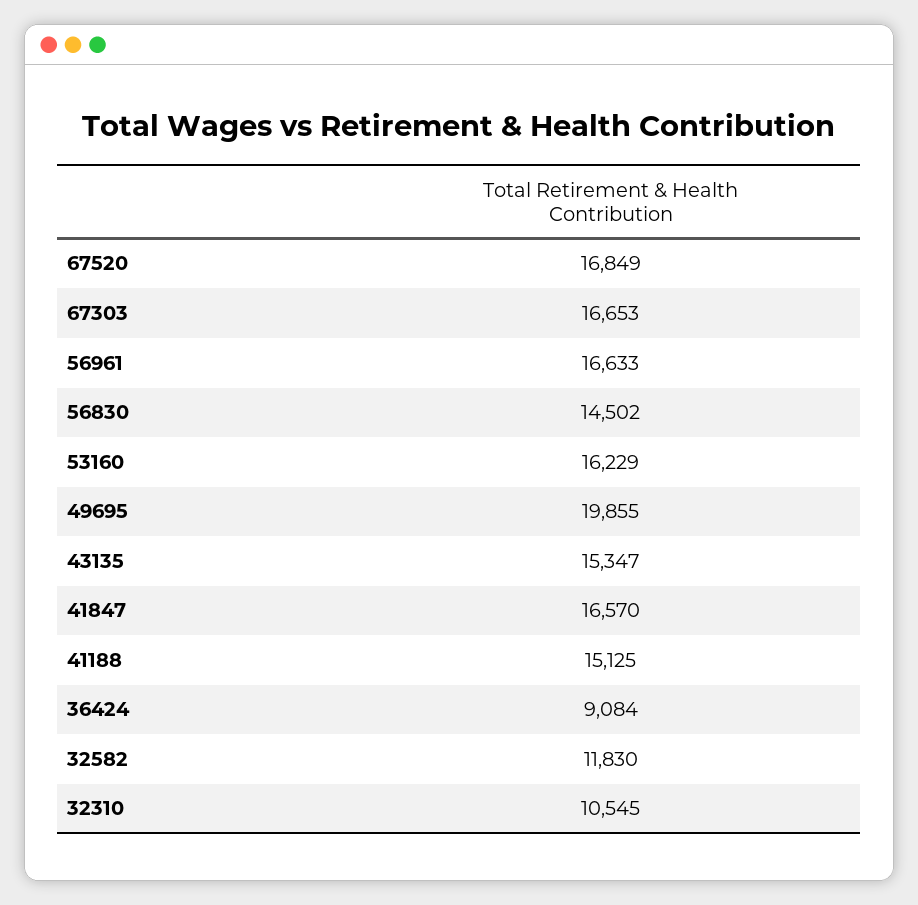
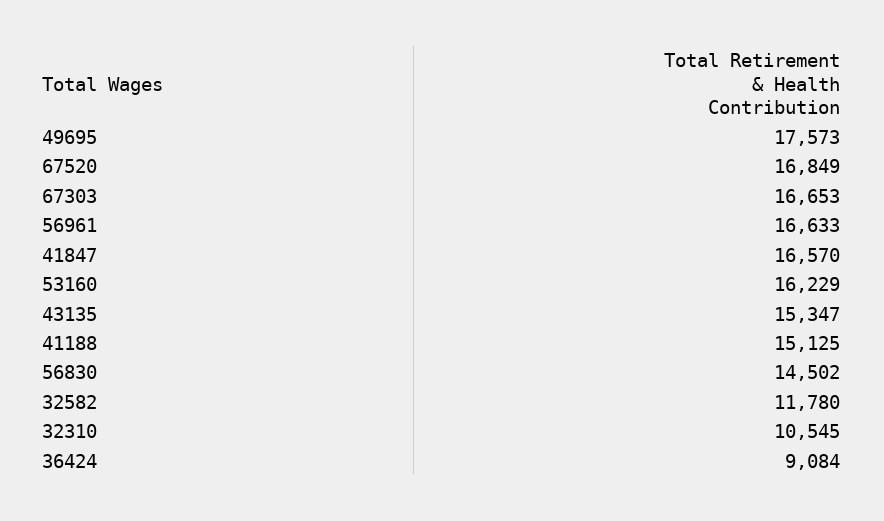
  {
    "67520": 16849,
    "67303": 16653,
    "56961": 16633,
    "56830": 14502,
    "53160": 16229,
-   "49695": 19855,
+   "49695": 17573,
    "43135": 15347,
    "41847": 16570,
    "41188": 15125,
    "36424": 9084,
-   "32582": 11830,
+   "32582": 11780,
    "32310": 10545
  }

